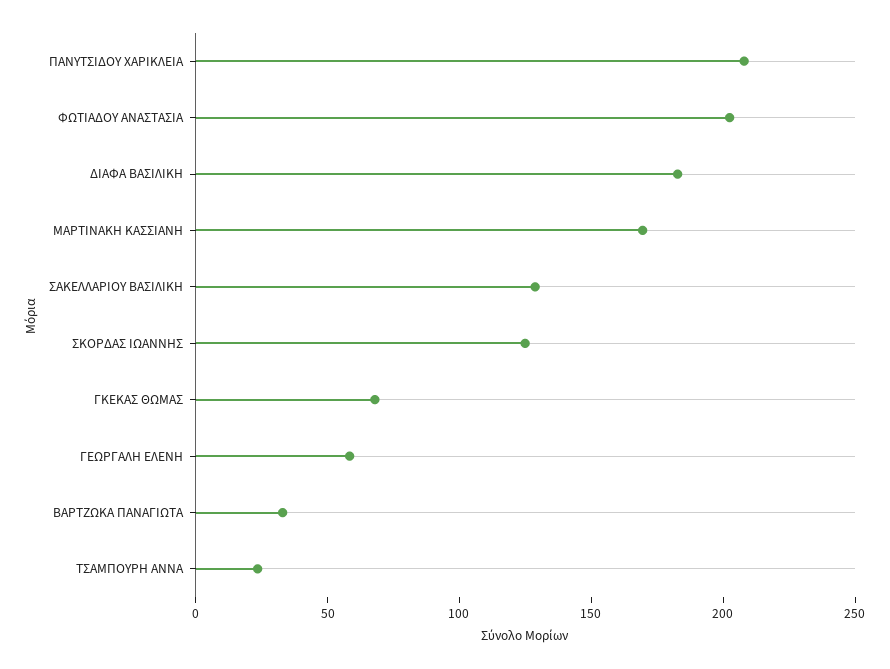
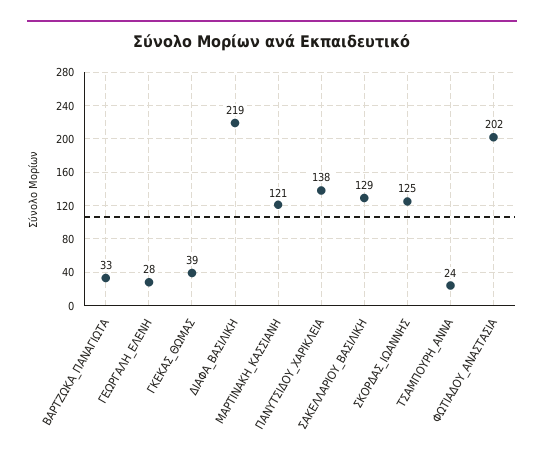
  {
-   "ΠΑΝΥΤΣΙΔΟΥ ΧΑΡΙΚΛΕΙΑ": 210,
+   "ΠΑΝΥΤΣΙΔΟΥ ΧΑΡΙΚΛΕΙΑ": 138,
    "ΦΩΤΙΑΔΟΥ ΑΝΑΣΤΑΣΙΑ": 202,
-   "ΔΙΑΦΑ ΒΑΣΙΛΙΚΗ": 180,
+   "ΔΙΑΦΑ ΒΑΣΙΛΙΚΗ": 219,
-   "ΜΑΡΤΙΝΑΚΗ ΚΑΣΣΙΑΝΗ": 170,
+   "ΜΑΡΤΙΝΑΚΗ ΚΑΣΣΙΑΝΗ": 121,
    "ΣΑΚΕΛΛΑΡΙΟΥ ΒΑΣΙΛΙΚΗ": 129,
    "ΣΚΟΡΔΑΣ ΙΩΑΝΝΗΣ": 125,
-   "ΓΚΕΚΑΣ ΘΩΜΑΣ": 70,
+   "ΓΚΕΚΑΣ ΘΩΜΑΣ": 39,
-   "ΓΕΩΡΓΑΛΗ ΕΛΕΝΗ": 60,
+   "ΓΕΩΡΓΑΛΗ ΕΛΕΝΗ": 28,
    "ΒΑΡΤΖΩΚΑ ΠΑΝΑΓΙΩΤΑ": 33,
    "ΤΣΑΜΠΟΥΡΗ ΑΝΝΑ": 24
  }

